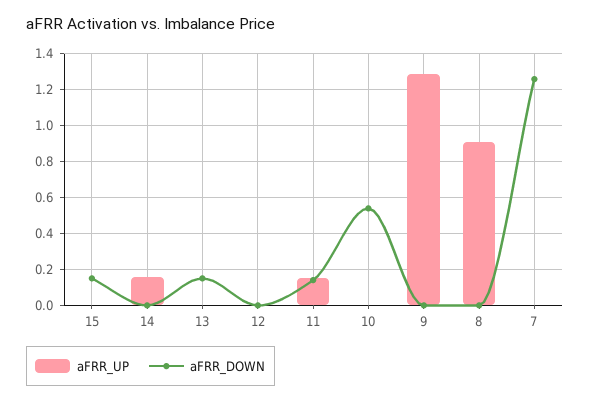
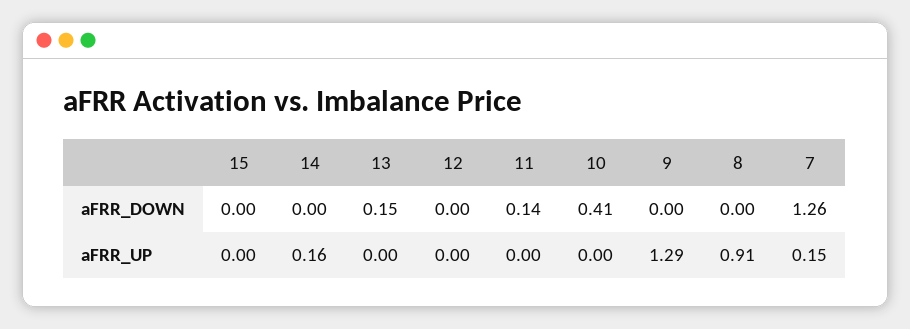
  {
    "aFRR_UP": {
      "15": 0,
      "14": 0.16,
      "13": 0,
      "12": 0,
-     "11": 0.15,
+     "11": 0,
      "10": 0,
      "9": 1.29,
      "8": 0.91,
-     "7": 0
+     "7": 0.15
    },
    "aFRR_DOWN": {
-     "15": 0.15,
+     "15": 0,
      "14": 0,
      "13": 0.15,
      "12": 0,
      "11": 0.14,
-     "10": 0.55,
+     "10": 0.41,
      "9": 0,
      "8": 0,
      "7": 1.26
    }
  }

